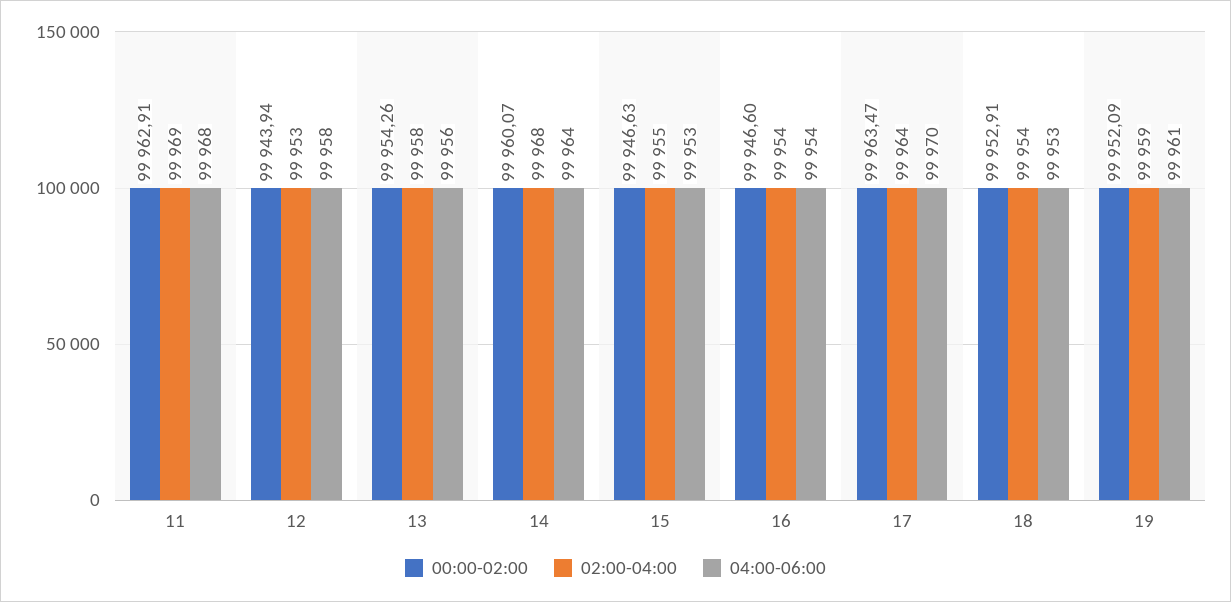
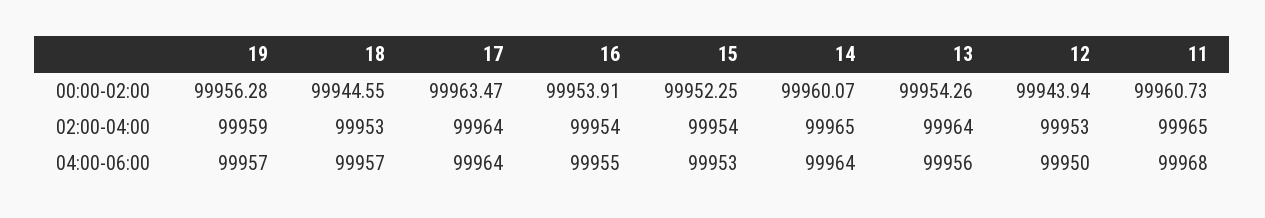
  {
    "00:00-02:00": {
-     "11": 99962.91,
+     "11": 99960.73,
      "12": 99943.94,
      "13": 99954.26,
      "14": 99960.07,
-     "15": 99946.63,
+     "15": 99952.25,
-     "16": 99946.6,
+     "16": 99953.91,
      "17": 99963.47,
-     "18": 99952.91,
+     "18": 99944.55,
-     "19": 99952.09
+     "19": 99956.28
    },
    "02:00-04:00": {
-     "11": 99969,
+     "11": 99965,
      "12": 99953,
-     "13": 99958,
+     "13": 99964,
-     "14": 99968,
+     "14": 99965,
-     "15": 99955,
+     "15": 99954,
      "16": 99954,
      "17": 99964,
-     "18": 99954,
+     "18": 99953,
      "19": 99959
    },
    "04:00-06:00": {
      "11": 99968,
-     "12": 99958,
+     "12": 99950,
      "13": 99956,
      "14": 99964,
      "15": 99953,
-     "16": 99954,
+     "16": 99955,
-     "17": 99970,
+     "17": 99964,
-     "18": 99953,
+     "18": 99957,
-     "19": 99961
+     "19": 99957
    }
  }

